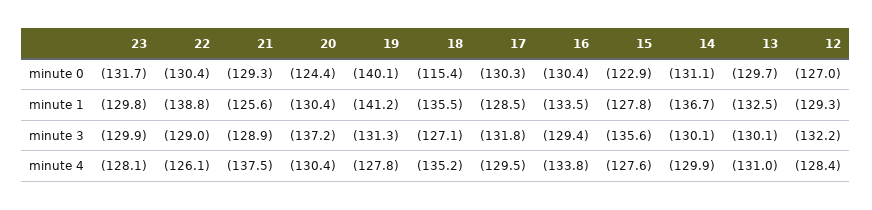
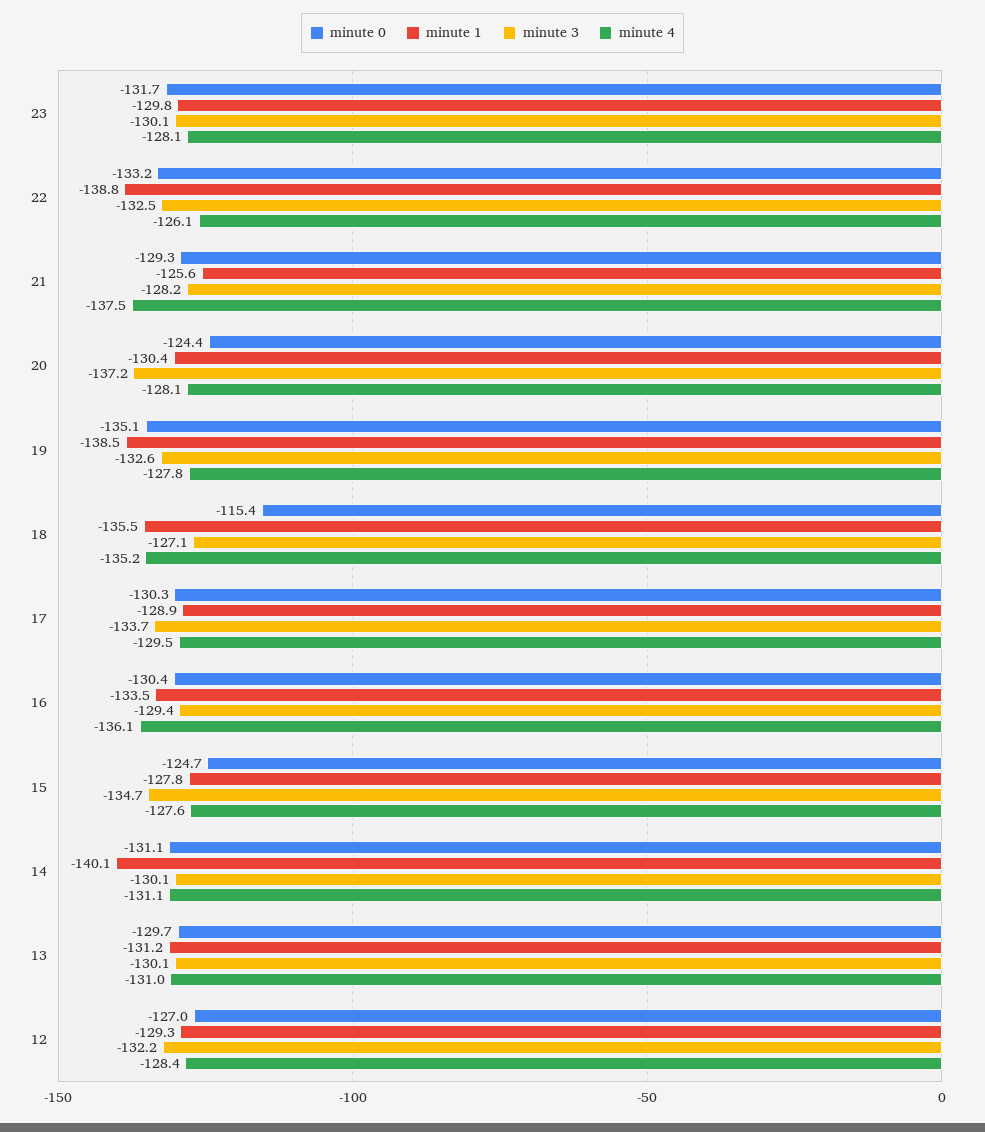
  {
    "minute 0": {
      "23": -131.7,
-     "22": -130.4,
+     "22": -133.2,
      "21": -129.3,
      "20": -124.4,
-     "19": -140.1,
+     "19": -135.1,
      "18": -115.4,
      "17": -130.3,
      "16": -130.4,
-     "15": -122.9,
+     "15": -124.7,
      "14": -131.1,
      "13": -129.7,
      "12": -127
    },
    "minute 1": {
      "23": -129.8,
      "22": -138.8,
      "21": -125.6,
      "20": -130.4,
-     "19": -141.2,
+     "19": -138.5,
      "18": -135.5,
-     "17": -128.5,
+     "17": -128.9,
      "16": -133.5,
      "15": -127.8,
-     "14": -136.7,
+     "14": -140.1,
-     "13": -132.5,
+     "13": -131.2,
      "12": -129.3
    },
    "minute 3": {
-     "23": -129.9,
+     "23": -130.1,
-     "22": -129,
+     "22": -132.5,
-     "21": -128.9,
+     "21": -128.2,
      "20": -137.2,
-     "19": -131.3,
+     "19": -132.6,
      "18": -127.1,
-     "17": -131.8,
+     "17": -133.7,
      "16": -129.4,
-     "15": -135.6,
+     "15": -134.7,
      "14": -130.1,
      "13": -130.1,
      "12": -132.2
    },
    "minute 4": {
      "23": -128.1,
      "22": -126.1,
      "21": -137.5,
-     "20": -130.4,
+     "20": -128.1,
      "19": -127.8,
      "18": -135.2,
      "17": -129.5,
-     "16": -133.8,
+     "16": -136.1,
      "15": -127.6,
-     "14": -129.9,
+     "14": -131.1,
      "13": -131,
      "12": -128.4
    }
  }

